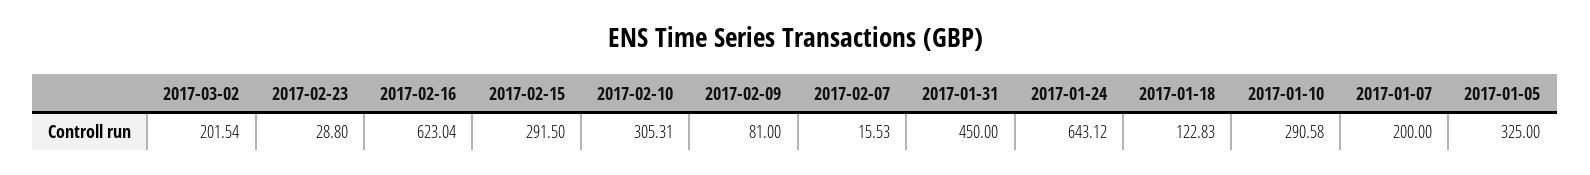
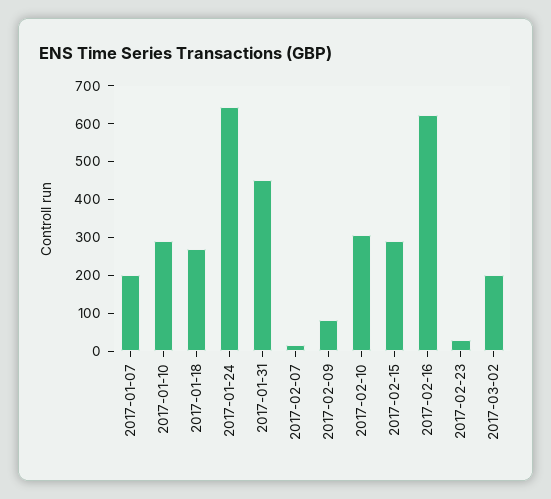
  {
    "2017-03-02": 201.54,
    "2017-02-23": 28.8,
    "2017-02-16": 623.04,
    "2017-02-15": 291.5,
    "2017-02-10": 305.31,
    "2017-02-09": 81,
    "2017-02-07": 15.53,
    "2017-01-31": 450,
    "2017-01-24": 643.12,
-   "2017-01-18": 122.83,
+   "2017-01-18": 275,
    "2017-01-10": 290.58,
-   "2017-01-07": 200,
+   "2017-01-07": 200
-   "2017-01-05": 325
  }

